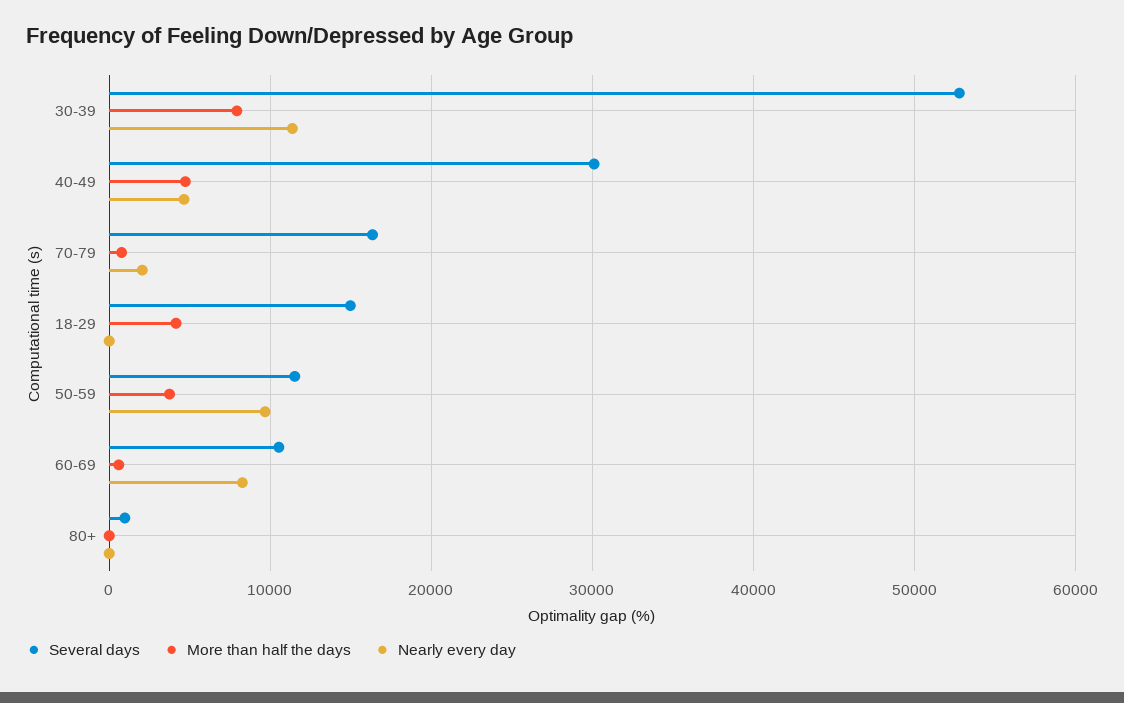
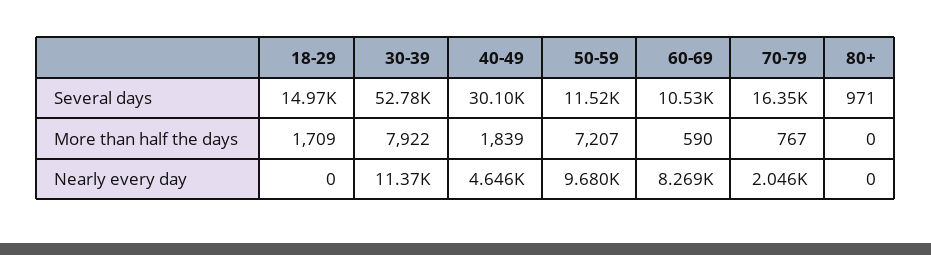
  {
    "Several days": {
      "30-39": 52780,
      "40-49": 30100,
      "70-79": 16350,
      "18-29": 14970,
      "50-59": 11520,
      "60-69": 10530,
      "80+": 971
    },
    "More than half the days": {
      "30-39": 7922,
-     "40-49": 5000,
+     "40-49": 1839,
      "70-79": 767,
-     "18-29": 4000,
+     "18-29": 1709,
-     "50-59": 4000,
+     "50-59": 7207,
      "60-69": 590,
      "80+": 0
    },
    "Nearly every day": {
      "30-39": 11370,
      "40-49": 4646,
      "70-79": 2046,
      "18-29": 0,
      "50-59": 9680,
      "60-69": 8269,
      "80+": 0
    }
  }

